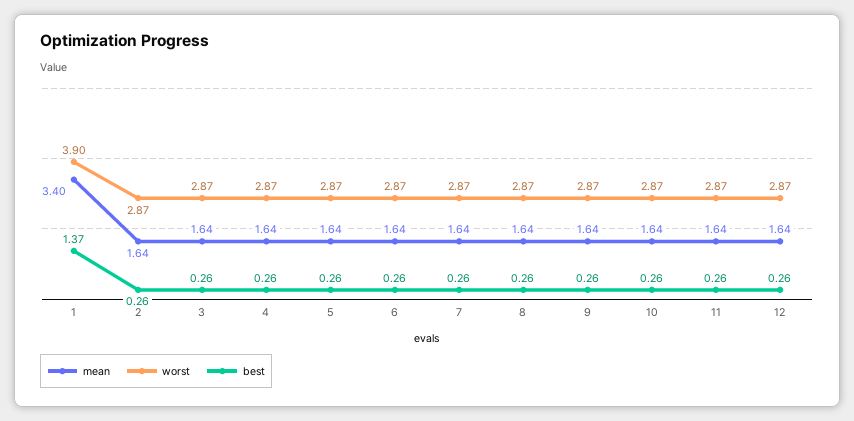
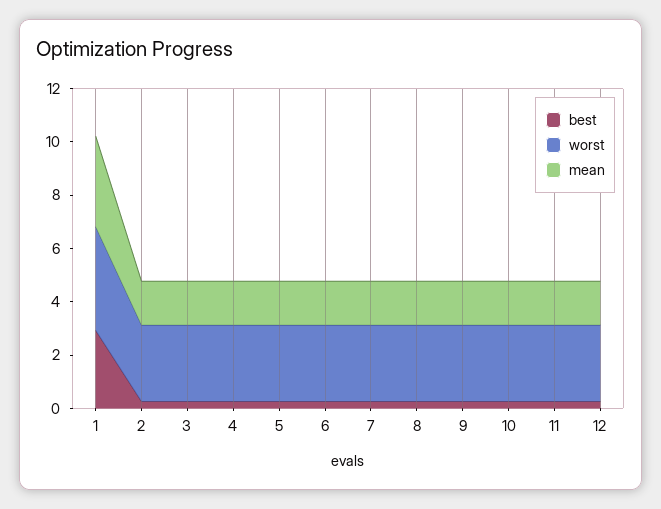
  {
    "mean": {
      "1": 3.4,
      "2": 1.64,
      "3": 1.64,
      "4": 1.64,
      "5": 1.64,
      "6": 1.64,
      "7": 1.64,
      "8": 1.64,
      "9": 1.64,
      "10": 1.64,
      "11": 1.64,
      "12": 1.64
    },
    "worst": {
      "1": 3.9,
      "2": 2.87,
      "3": 2.87,
      "4": 2.87,
      "5": 2.87,
      "6": 2.87,
      "7": 2.87,
      "8": 2.87,
      "9": 2.87,
      "10": 2.87,
      "11": 2.87,
      "12": 2.87
    },
    "best": {
-     "1": 1.37,
+     "1": 3,
      "2": 0.26,
      "3": 0.26,
      "4": 0.26,
      "5": 0.26,
      "6": 0.26,
      "7": 0.26,
      "8": 0.26,
      "9": 0.26,
      "10": 0.26,
      "11": 0.26,
      "12": 0.26
    }
  }

